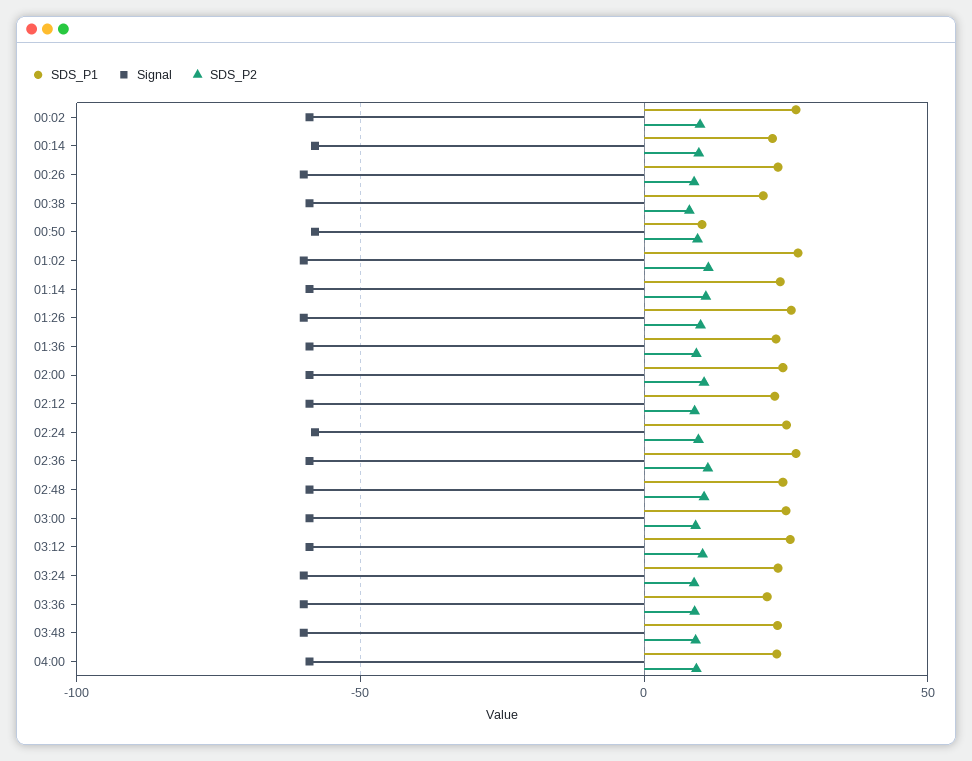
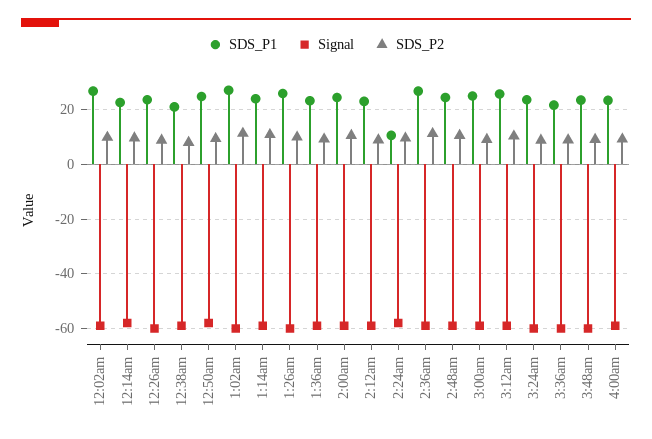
  {
    "SDS_P1": {
      "00:02": 27.5,
      "00:14": 22.5,
      "00:26": 22.5,
      "00:38": 20,
-     "00:50": 10,
+     "00:50": 25,
      "01:02": 27.5,
      "01:14": 25,
      "01:26": 25,
      "01:36": 22.5,
      "02:00": 25,
      "02:12": 22.5,
-     "02:24": 25,
+     "02:24": 10,
      "02:36": 27.5,
      "02:48": 25,
      "03:00": 25,
      "03:12": 25,
      "03:24": 22.5,
      "03:36": 22.5,
      "03:48": 22.5,
      "04:00": 22.5
    },
    "Signal": {
      "00:02": -60,
      "00:14": -57.5,
      "00:26": -60,
      "00:38": -60,
      "00:50": -57.5,
      "01:02": -60,
      "01:14": -60,
      "01:26": -60,
      "01:36": -60,
      "02:00": -60,
      "02:12": -60,
      "02:24": -57.5,
      "02:36": -60,
      "02:48": -60,
      "03:00": -60,
      "03:12": -60,
      "03:24": -60,
      "03:36": -60,
      "03:48": -60,
      "04:00": -60
    },
    "SDS_P2": {
      "00:02": 10,
      "00:14": 10,
      "00:26": 10,
      "00:38": 7.5,
      "00:50": 10,
      "01:02": 12.5,
      "01:14": 10,
      "01:26": 10,
      "01:36": 10,
      "02:00": 10,
      "02:12": 10,
      "02:24": 10,
      "02:36": 10,
      "02:48": 10,
      "03:00": 10,
      "03:12": 10,
      "03:24": 10,
      "03:36": 10,
      "03:48": 10,
      "04:00": 10
    }
  }

